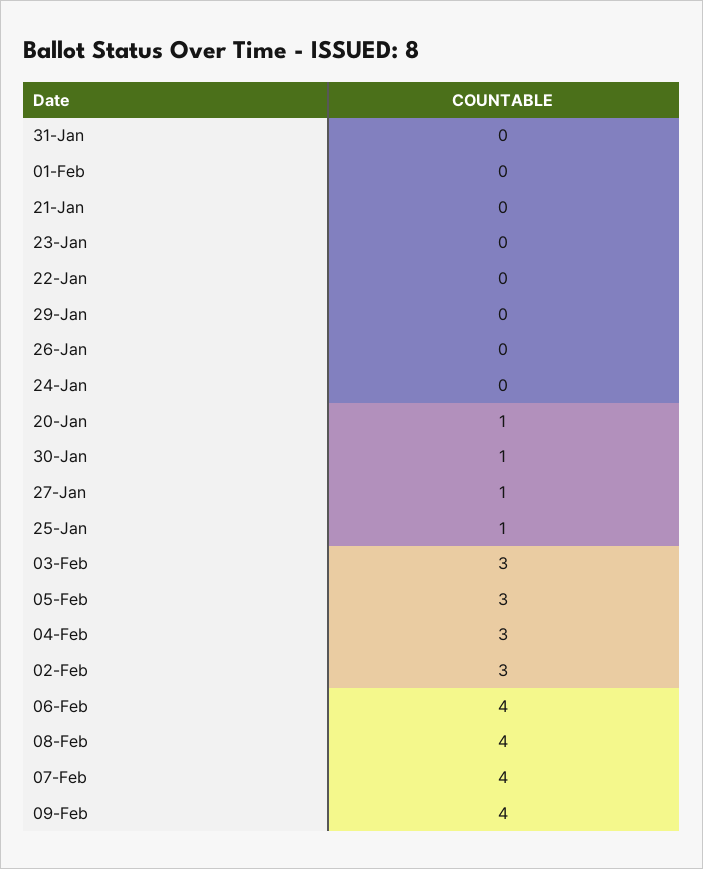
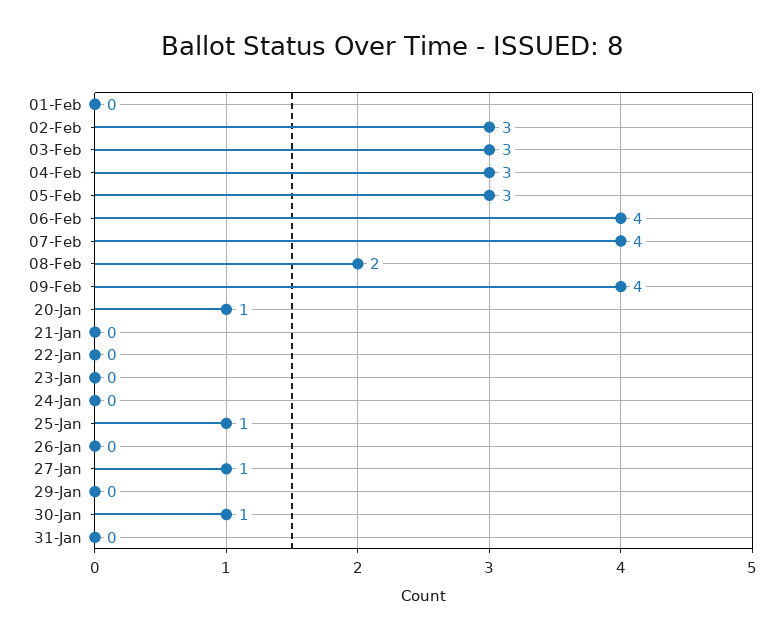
  {
    "31-Jan": 0,
    "01-Feb": 0,
    "21-Jan": 0,
    "23-Jan": 0,
    "22-Jan": 0,
    "29-Jan": 0,
    "26-Jan": 0,
    "24-Jan": 0,
    "20-Jan": 1,
    "30-Jan": 1,
    "27-Jan": 1,
    "25-Jan": 1,
    "03-Feb": 3,
    "05-Feb": 3,
    "04-Feb": 3,
    "02-Feb": 3,
    "06-Feb": 4,
-   "08-Feb": 4,
+   "08-Feb": 2,
    "07-Feb": 4,
    "09-Feb": 4
  }

